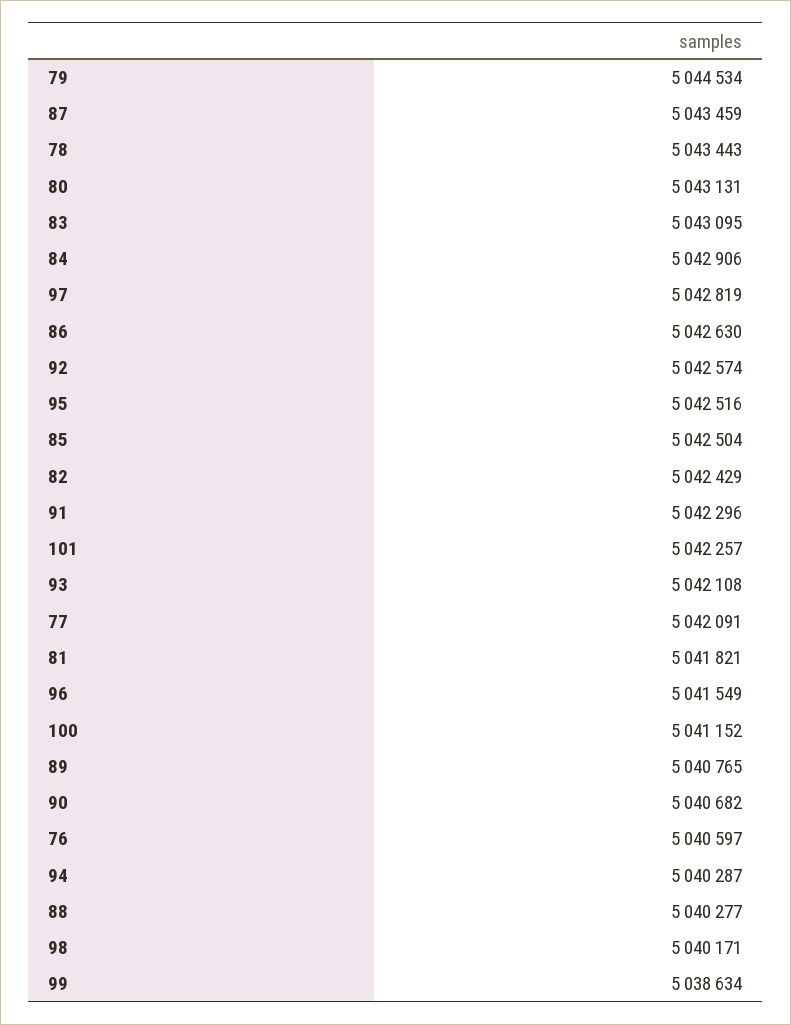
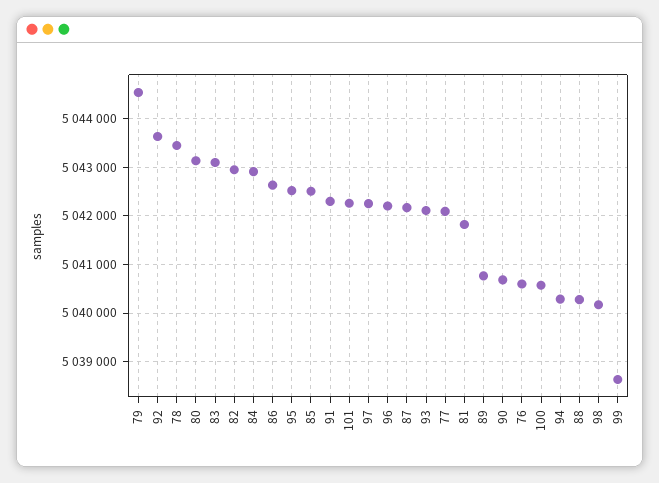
  {
    "79": 5044534,
-   "87": 5043459,
+   "87": 5042200,
    "78": 5043443,
    "80": 5043131,
    "83": 5043095,
    "84": 5042906,
-   "97": 5042819,
+   "97": 5042200,
    "86": 5042630,
-   "92": 5042574,
+   "92": 5043600,
    "95": 5042516,
    "85": 5042504,
-   "82": 5042429,
+   "82": 5043000,
    "91": 5042296,
    "101": 5042257,
    "93": 5042108,
    "77": 5042091,
    "81": 5041821,
-   "96": 5041549,
+   "96": 5042200,
-   "100": 5041152,
+   "100": 5040600,
    "89": 5040765,
    "90": 5040682,
    "76": 5040597,
    "94": 5040287,
    "88": 5040277,
    "98": 5040171,
    "99": 5038634
  }

